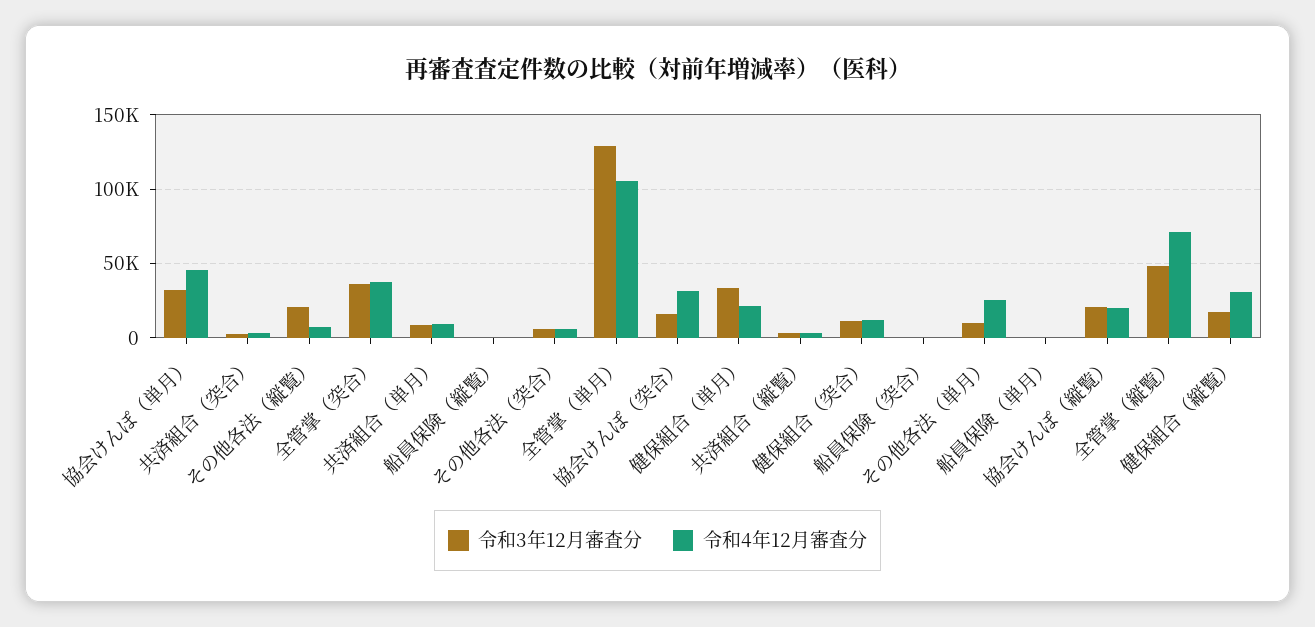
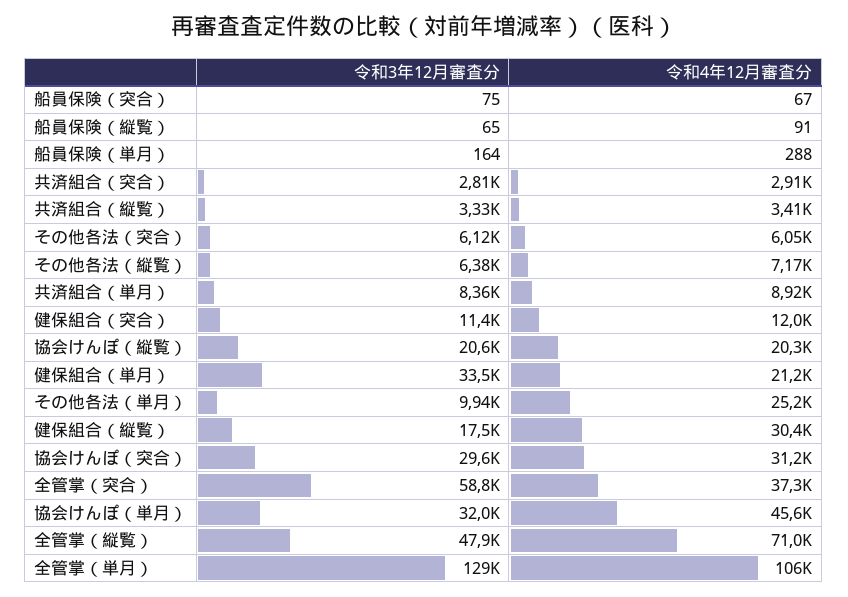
  {
    "令和3年12月審査分": {
      "協会けんぽ（単月）": 32000,
      "共済組合（突合）": 2810,
-     "その他各法（縦覧）": 20000,
+     "その他各法（縦覧）": 6380,
-     "全管掌（突合）": 35000,
+     "全管掌（突合）": 58800,
      "共済組合（単月）": 8360,
      "船員保険（縦覧）": 65,
      "その他各法（突合）": 6120,
      "全管掌（単月）": 129000,
-     "協会けんぽ（突合）": 15000,
+     "協会けんぽ（突合）": 29600,
      "健保組合（単月）": 33500,
      "共済組合（縦覧）": 3330,
      "健保組合（突合）": 11400,
      "船員保険（突合）": 75,
      "その他各法（単月）": 9940,
      "船員保険（単月）": 164,
      "協会けんぽ（縦覧）": 20600,
      "全管掌（縦覧）": 47900,
      "健保組合（縦覧）": 17500
    },
    "令和4年12月審査分": {
      "協会けんぽ（単月）": 45600,
      "共済組合（突合）": 2910,
      "その他各法（縦覧）": 7170,
      "全管掌（突合）": 37300,
      "共済組合（単月）": 8920,
      "船員保険（縦覧）": 91,
      "その他各法（突合）": 6050,
      "全管掌（単月）": 106000,
      "協会けんぽ（突合）": 31200,
      "健保組合（単月）": 21200,
      "共済組合（縦覧）": 3410,
      "健保組合（突合）": 12000,
      "船員保険（突合）": 67,
      "その他各法（単月）": 25200,
      "船員保険（単月）": 288,
      "協会けんぽ（縦覧）": 20300,
      "全管掌（縦覧）": 71000,
      "健保組合（縦覧）": 30400
    }
  }

